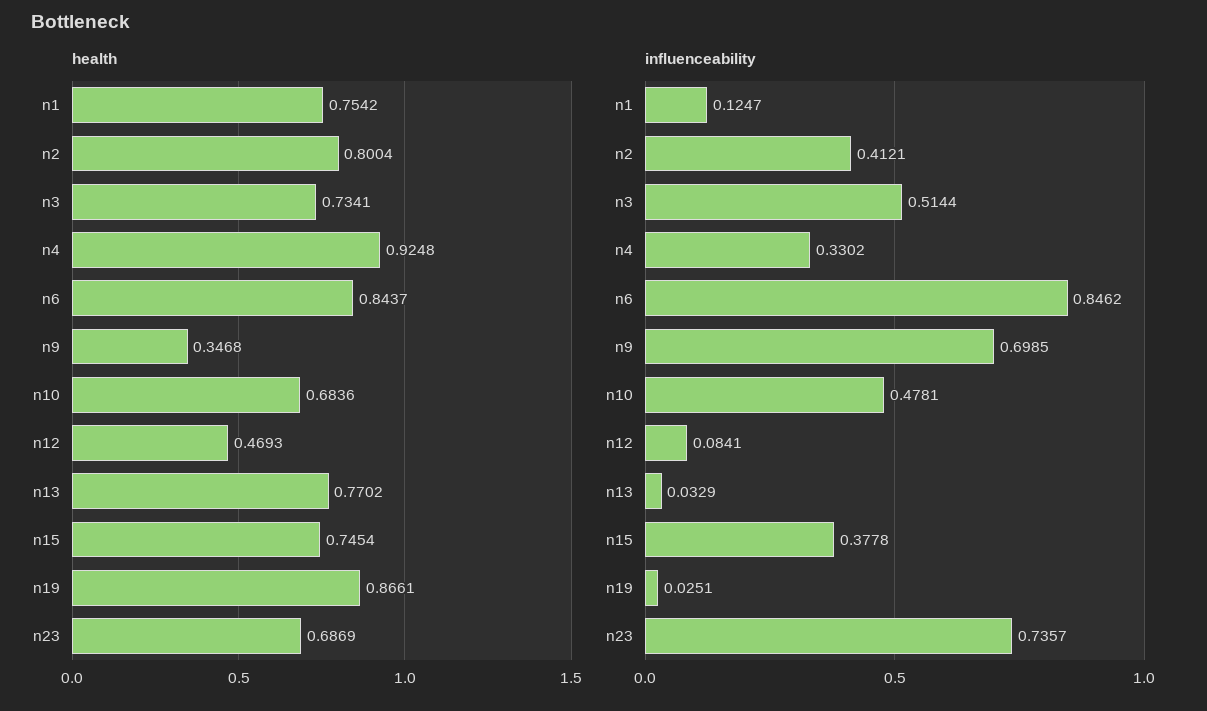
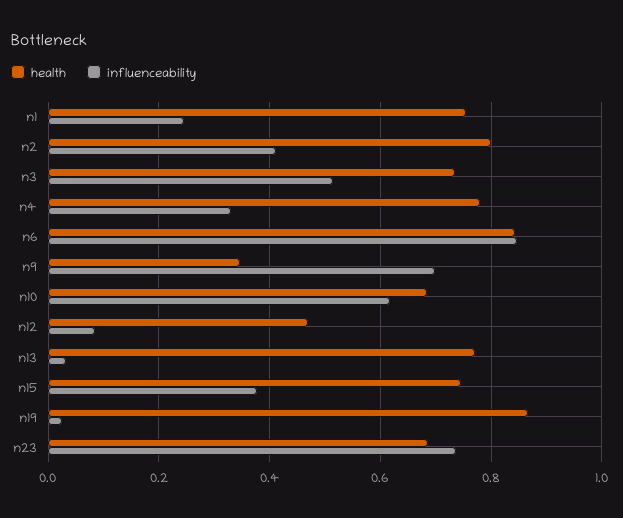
  {
    "health": {
      "n1": 0.7542,
      "n2": 0.8004,
      "n3": 0.7341,
-     "n4": 0.9248,
+     "n4": 0.78,
      "n6": 0.8437,
      "n9": 0.3468,
      "n10": 0.6836,
      "n12": 0.4693,
      "n13": 0.7702,
      "n15": 0.7454,
      "n19": 0.8661,
      "n23": 0.6869
    },
    "influenceability": {
-     "n1": 0.1247,
+     "n1": 0.24,
      "n2": 0.4121,
      "n3": 0.5144,
      "n4": 0.3302,
      "n6": 0.8462,
      "n9": 0.6985,
-     "n10": 0.4781,
+     "n10": 0.62,
      "n12": 0.0841,
      "n13": 0.0329,
      "n15": 0.3778,
      "n19": 0.0251,
      "n23": 0.7357
    }
  }

